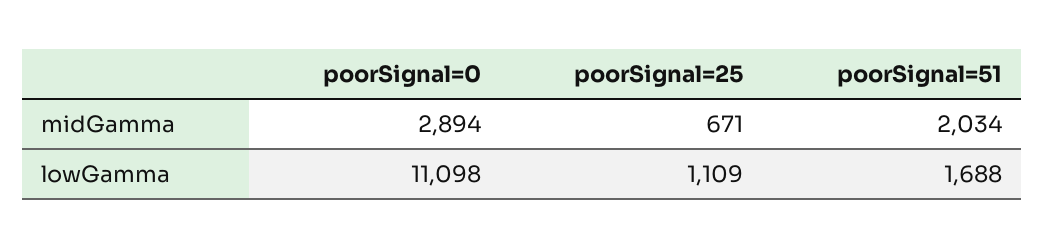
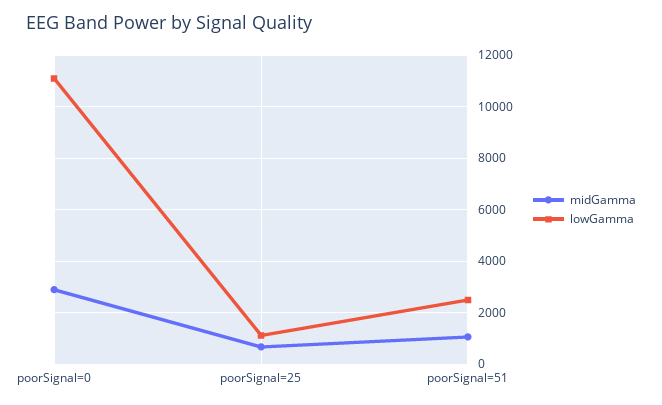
  {
    "midGamma": {
      "poorSignal=0": 2894,
      "poorSignal=25": 671,
-     "poorSignal=51": 2034
+     "poorSignal=51": 1000
    },
    "lowGamma": {
      "poorSignal=0": 11098,
      "poorSignal=25": 1109,
-     "poorSignal=51": 1688
+     "poorSignal=51": 2500
    }
  }

